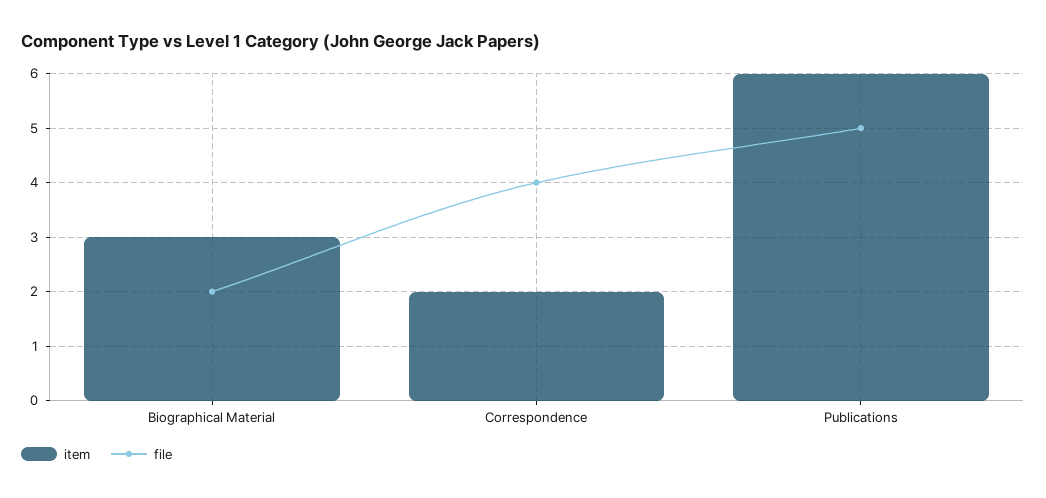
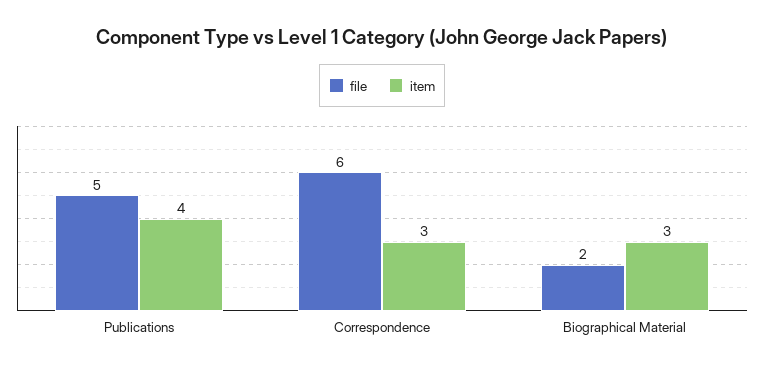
  {
    "item": {
      "Biographical Material": 3,
-     "Correspondence": 2,
+     "Correspondence": 3,
-     "Publications": 6
+     "Publications": 4
    },
    "file": {
      "Biographical Material": 2,
-     "Correspondence": 4,
+     "Correspondence": 6,
      "Publications": 5
    }
  }

